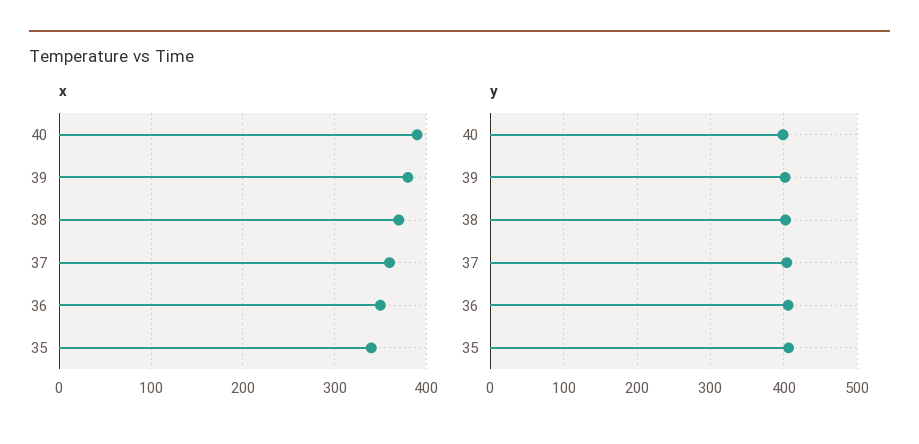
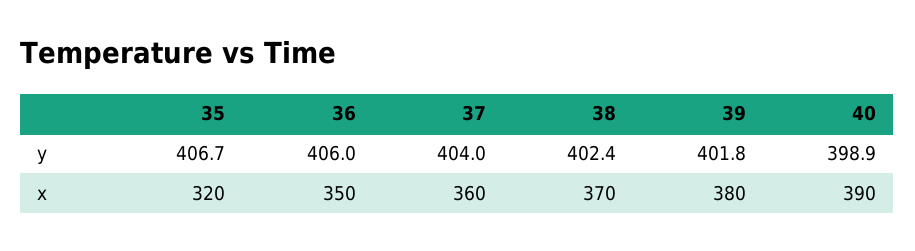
  {
    "x": {
      "40": 390,
      "39": 380,
      "38": 370,
      "37": 360,
      "36": 350,
-     "35": 340
+     "35": 320
    },
    "y": {
      "40": 398.9,
      "39": 401.8,
      "38": 402.4,
      "37": 404,
      "36": 406,
      "35": 406.7
    }
  }

